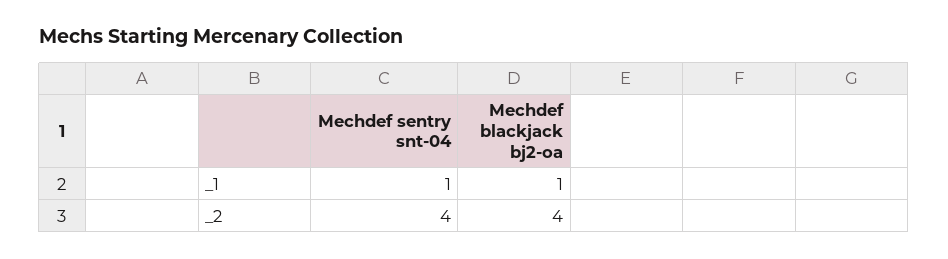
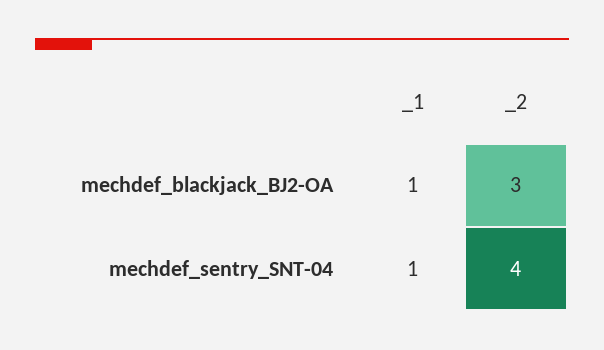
  {
    "Mechdef sentry snt-04": {
      "_1": 1,
      "_2": 4
    },
    "Mechdef blackjack bj2-oa": {
      "_1": 1,
-     "_2": 4
+     "_2": 3
    }
  }

